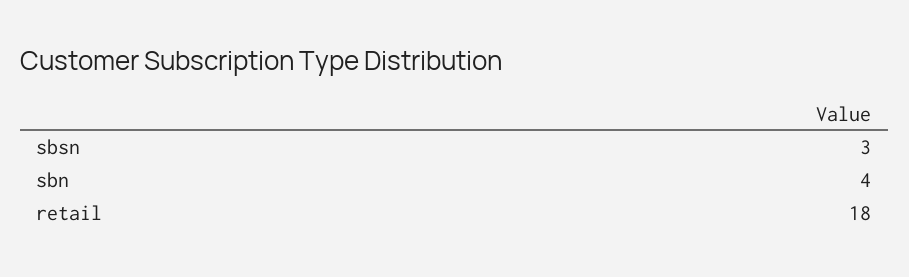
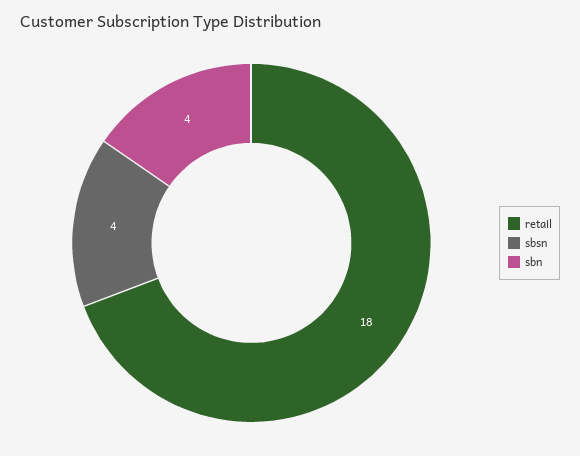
  {
-   "sbsn": 3,
+   "sbsn": 4,
    "sbn": 4,
    "retail": 18
  }

